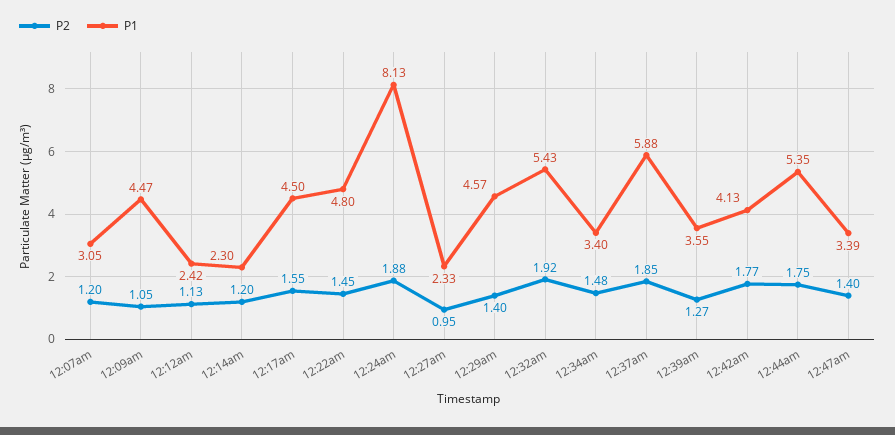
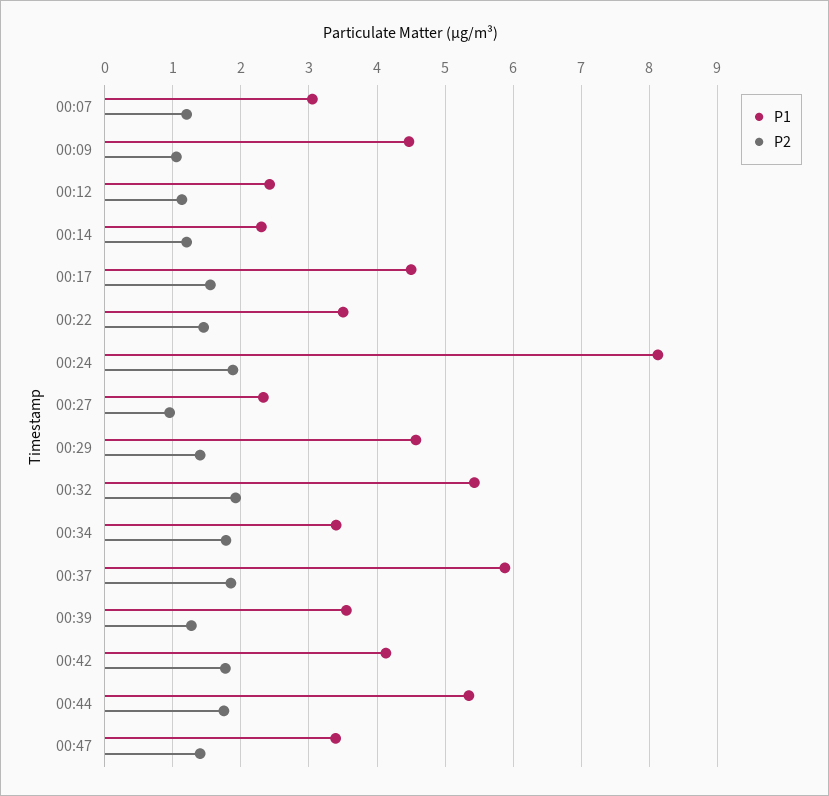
  {
    "P2": {
      "12:07am": 1.2,
      "12:09am": 1.05,
      "12:12am": 1.13,
      "12:14am": 1.2,
      "12:17am": 1.55,
      "12:22am": 1.45,
      "12:24am": 1.88,
      "12:27am": 0.95,
      "12:29am": 1.4,
      "12:32am": 1.92,
-     "12:34am": 1.48,
+     "12:34am": 1.8,
      "12:37am": 1.85,
      "12:39am": 1.27,
      "12:42am": 1.77,
      "12:44am": 1.75,
      "12:47am": 1.4
    },
    "P1": {
      "12:07am": 3.05,
      "12:09am": 4.47,
      "12:12am": 2.42,
      "12:14am": 2.3,
      "12:17am": 4.5,
-     "12:22am": 4.8,
+     "12:22am": 3.5,
      "12:24am": 8.13,
      "12:27am": 2.33,
      "12:29am": 4.57,
      "12:32am": 5.43,
      "12:34am": 3.4,
      "12:37am": 5.88,
      "12:39am": 3.55,
      "12:42am": 4.13,
      "12:44am": 5.35,
      "12:47am": 3.39
    }
  }

